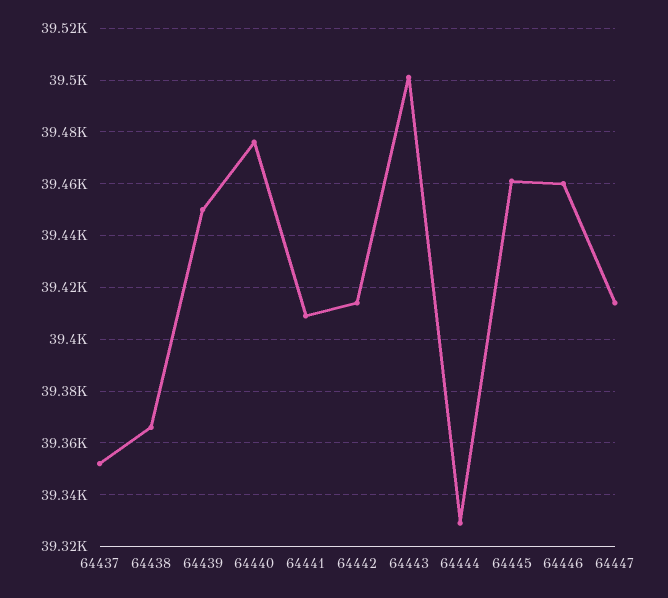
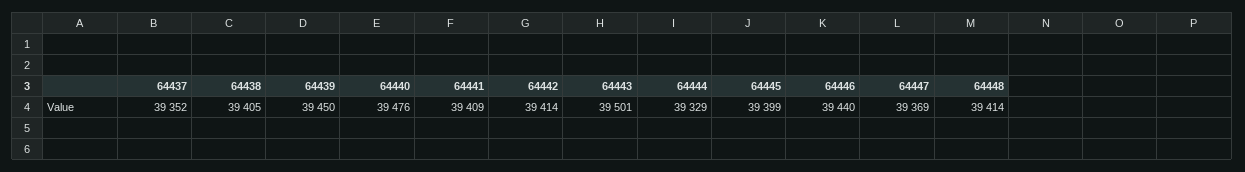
  {
    "64437": 39352,
-   "64438": 39365,
+   "64438": 39405,
    "64439": 39450,
    "64440": 39476,
    "64441": 39409,
    "64442": 39414,
    "64443": 39501,
    "64444": 39329,
-   "64445": 39460,
+   "64445": 39399,
-   "64446": 39460,
+   "64446": 39440,
-   "64447": 39415
+   "64447": 39369,
+   "64448": 39414
  }

